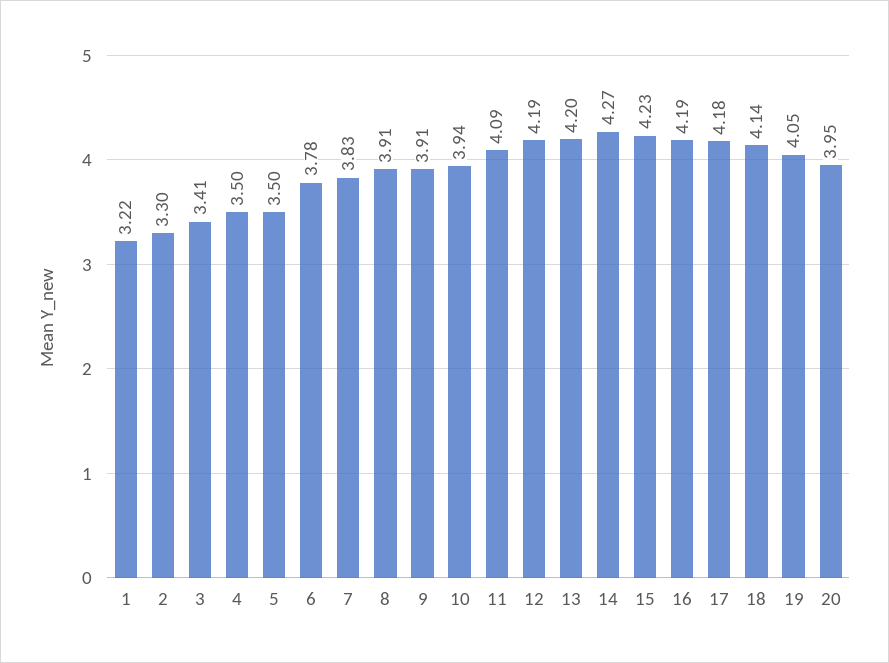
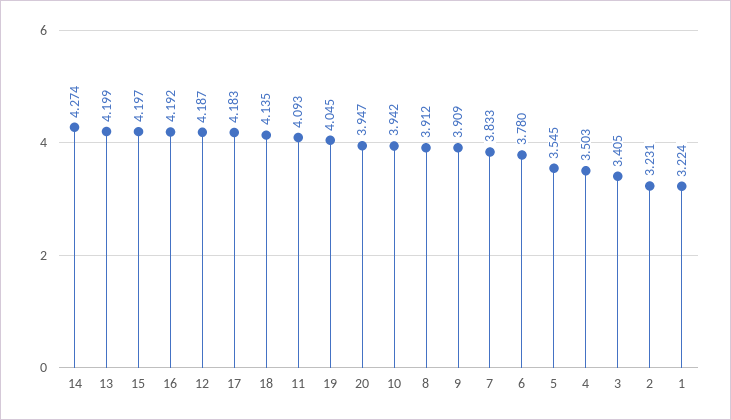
  {
    "1": 3.224,
-   "2": 3.3,
+   "2": 3.231,
    "3": 3.405,
    "4": 3.503,
-   "5": 3.5,
+   "5": 3.545,
    "6": 3.78,
    "7": 3.833,
    "8": 3.912,
    "9": 3.909,
    "10": 3.942,
    "11": 4.093,
    "12": 4.187,
    "13": 4.199,
    "14": 4.274,
-   "15": 4.23,
+   "15": 4.197,
    "16": 4.192,
    "17": 4.183,
    "18": 4.135,
    "19": 4.045,
    "20": 3.947
  }

